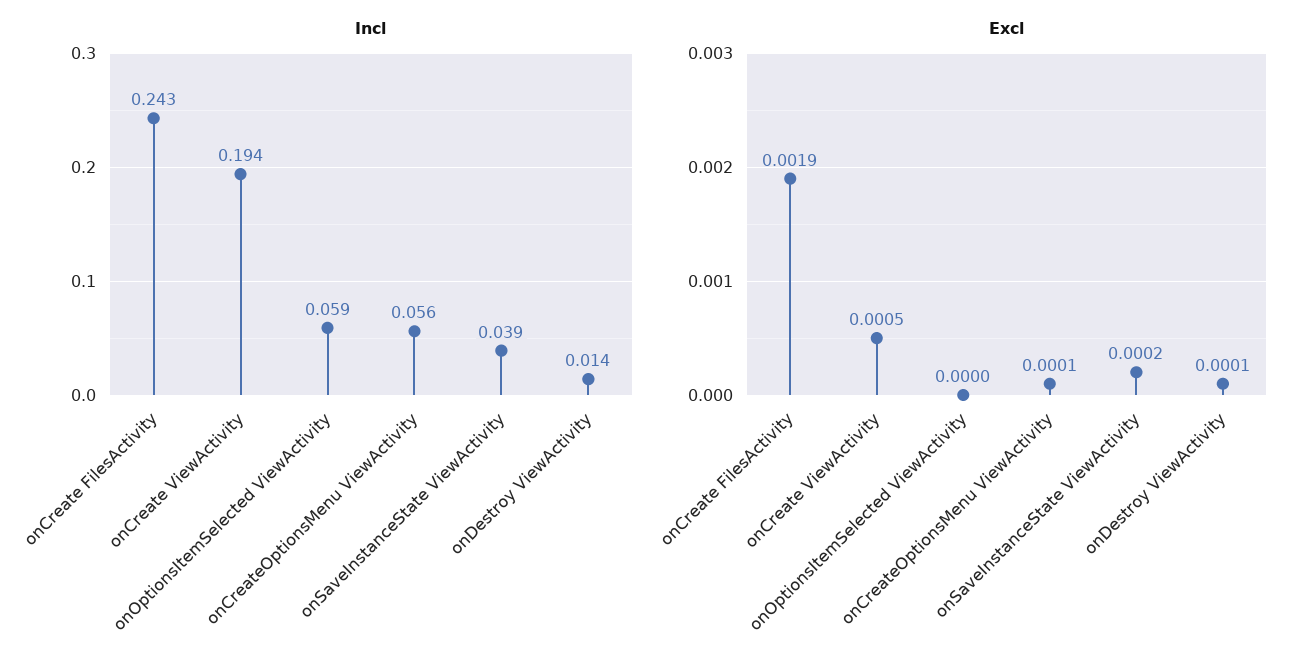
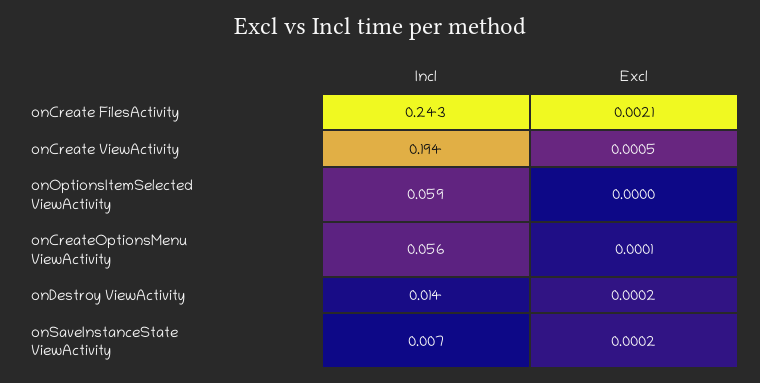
  {
    "Incl": {
      "onCreate FilesActivity": 0.243,
      "onCreate ViewActivity": 0.194,
      "onOptionsItemSelected ViewActivity": 0.059,
      "onCreateOptionsMenu ViewActivity": 0.056,
-     "onSaveInstanceState ViewActivity": 0.039,
+     "onSaveInstanceState ViewActivity": 0.007,
      "onDestroy ViewActivity": 0.014
    },
    "Excl": {
-     "onCreate FilesActivity": 0.0019,
+     "onCreate FilesActivity": 0.0021,
      "onCreate ViewActivity": 0.0005,
      "onOptionsItemSelected ViewActivity": 0,
      "onCreateOptionsMenu ViewActivity": 0.0001,
      "onSaveInstanceState ViewActivity": 0.0002,
-     "onDestroy ViewActivity": 0.0001
+     "onDestroy ViewActivity": 0.0002
    }
  }

